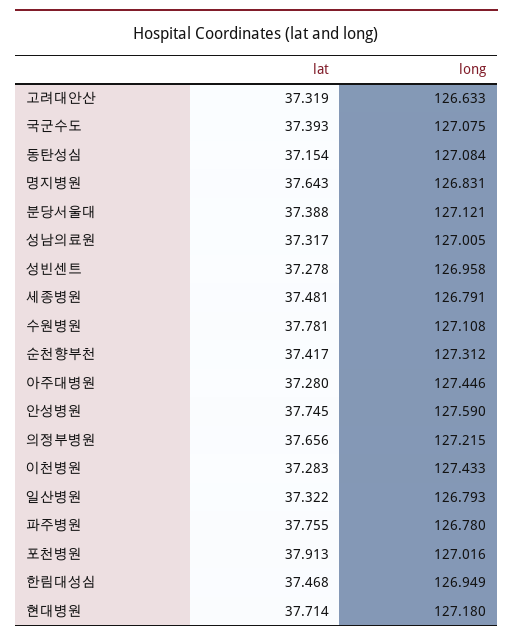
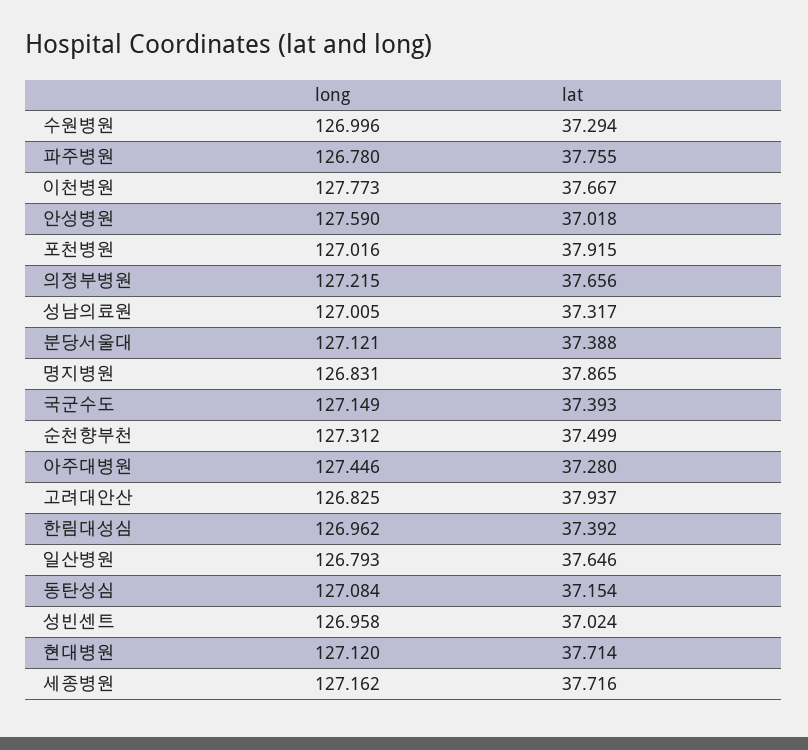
  {
    "lat": {
-     "고려대안산": 37.319,
+     "고려대안산": 37.937,
      "국군수도": 37.393,
      "동탄성심": 37.154,
-     "명지병원": 37.643,
+     "명지병원": 37.865,
      "분당서울대": 37.388,
      "성남의료원": 37.317,
-     "성빈센트": 37.278,
+     "성빈센트": 37.024,
-     "세종병원": 37.481,
+     "세종병원": 37.716,
-     "수원병원": 37.781,
+     "수원병원": 37.294,
-     "순천향부천": 37.417,
+     "순천향부천": 37.499,
      "아주대병원": 37.28,
-     "안성병원": 37.745,
+     "안성병원": 37.018,
      "의정부병원": 37.656,
-     "이천병원": 37.283,
+     "이천병원": 37.667,
-     "일산병원": 37.322,
+     "일산병원": 37.646,
      "파주병원": 37.755,
-     "포천병원": 37.913,
+     "포천병원": 37.915,
-     "한림대성심": 37.468,
+     "한림대성심": 37.392,
      "현대병원": 37.714
    },
    "long": {
-     "고려대안산": 126.633,
+     "고려대안산": 126.825,
-     "국군수도": 127.075,
+     "국군수도": 127.149,
      "동탄성심": 127.084,
      "명지병원": 126.831,
      "분당서울대": 127.121,
      "성남의료원": 127.005,
      "성빈센트": 126.958,
-     "세종병원": 126.791,
+     "세종병원": 127.162,
-     "수원병원": 127.108,
+     "수원병원": 126.996,
      "순천향부천": 127.312,
      "아주대병원": 127.446,
      "안성병원": 127.59,
      "의정부병원": 127.215,
-     "이천병원": 127.433,
+     "이천병원": 127.773,
      "일산병원": 126.793,
      "파주병원": 126.78,
      "포천병원": 127.016,
-     "한림대성심": 126.949,
+     "한림대성심": 126.962,
-     "현대병원": 127.18
+     "현대병원": 127.12
    }
  }

